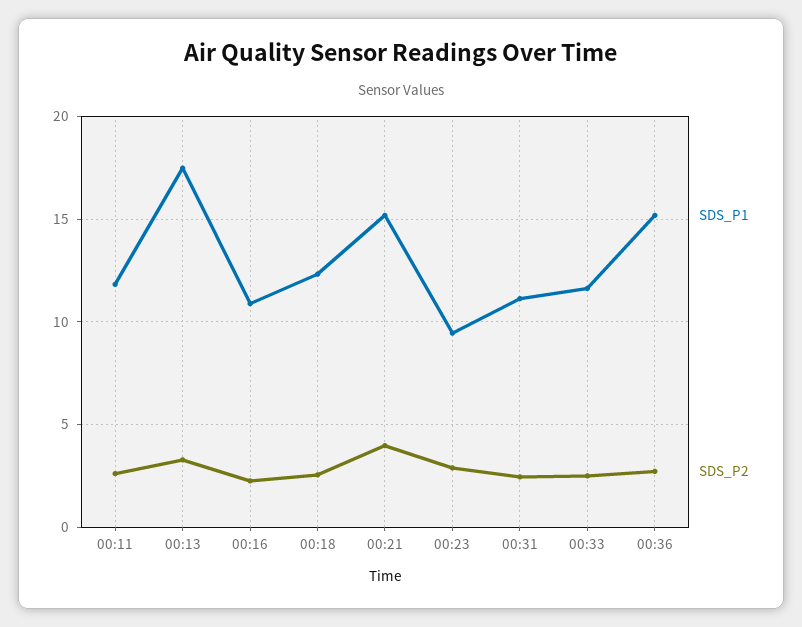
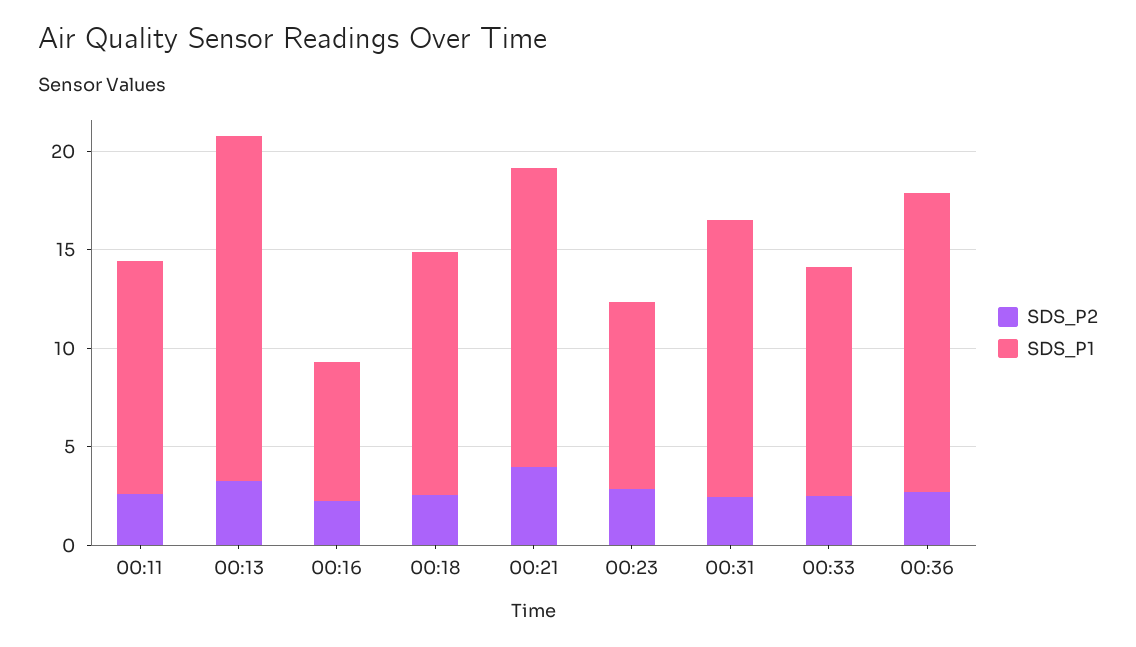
  {
    "SDS_P1": {
      "00:11": 12,
      "00:13": 17.5,
-     "00:16": 11,
+     "00:16": 7,
      "00:18": 12.5,
      "00:21": 15,
      "00:23": 9.5,
-     "00:31": 11,
+     "00:31": 14,
      "00:33": 11.5,
      "00:36": 15
    },
    "SDS_P2": {
      "00:11": 2.5,
      "00:13": 3.5,
      "00:16": 2.5,
      "00:18": 2.5,
      "00:21": 4,
      "00:23": 3,
      "00:31": 2.5,
      "00:33": 2.5,
      "00:36": 2.5
    }
  }

